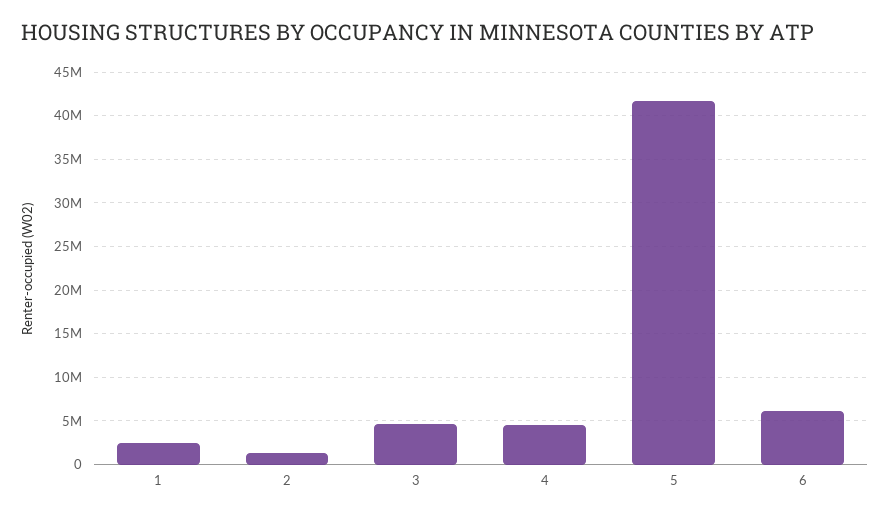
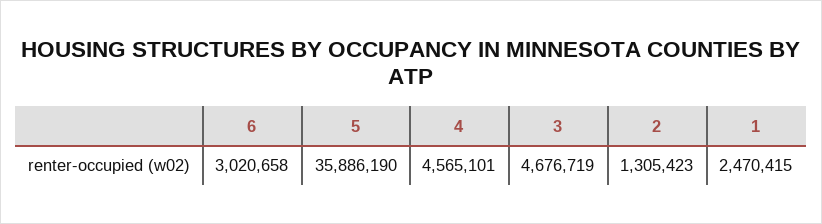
  {
    "1": 2470415,
    "2": 1305423,
    "3": 4676719,
    "4": 4565101,
-   "5": 42000000,
+   "5": 35886190,
-   "6": 6000000
+   "6": 3020658
  }

